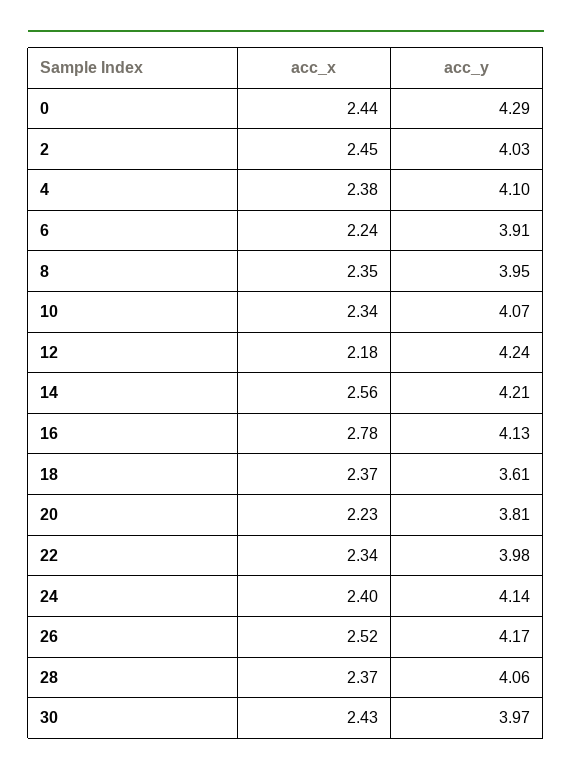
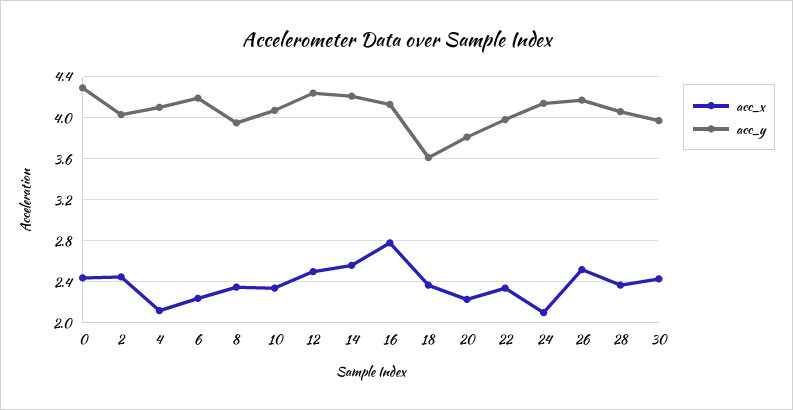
  {
    "acc_x": {
      "0": 2.44,
      "2": 2.45,
-     "4": 2.38,
+     "4": 2.1,
      "6": 2.24,
      "8": 2.35,
      "10": 2.34,
-     "12": 2.18,
+     "12": 2.5,
      "14": 2.56,
      "16": 2.78,
      "18": 2.37,
      "20": 2.23,
      "22": 2.34,
-     "24": 2.4,
+     "24": 2.1,
      "26": 2.52,
      "28": 2.37,
      "30": 2.43
    },
    "acc_y": {
      "0": 4.29,
      "2": 4.03,
      "4": 4.1,
-     "6": 3.91,
+     "6": 4.2,
      "8": 3.95,
      "10": 4.07,
      "12": 4.24,
      "14": 4.21,
      "16": 4.13,
      "18": 3.61,
      "20": 3.81,
      "22": 3.98,
      "24": 4.14,
      "26": 4.17,
      "28": 4.06,
      "30": 3.97
    }
  }

